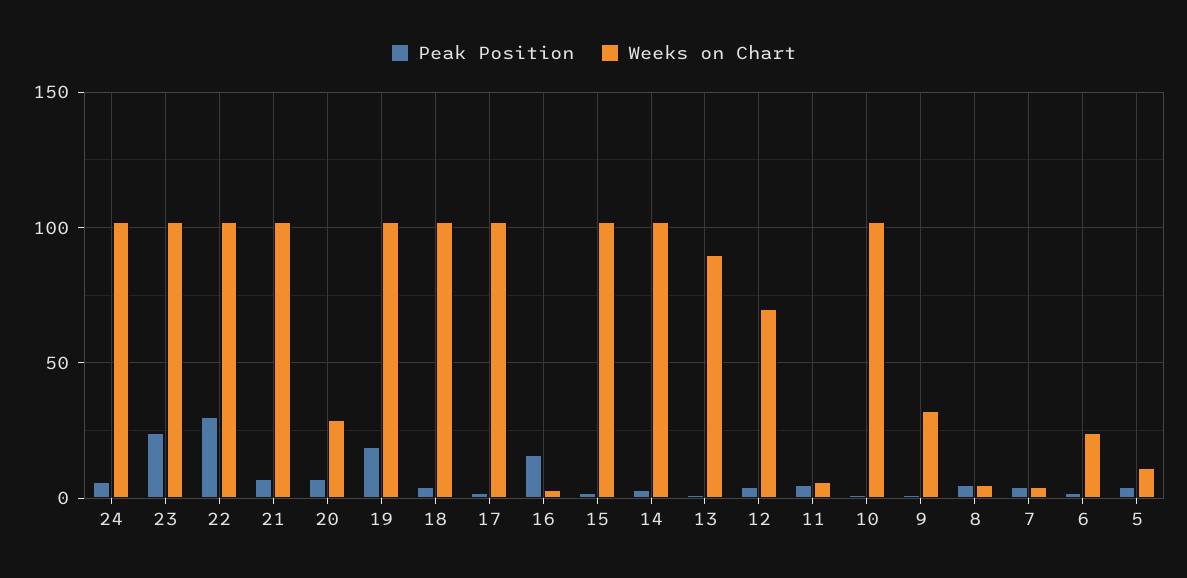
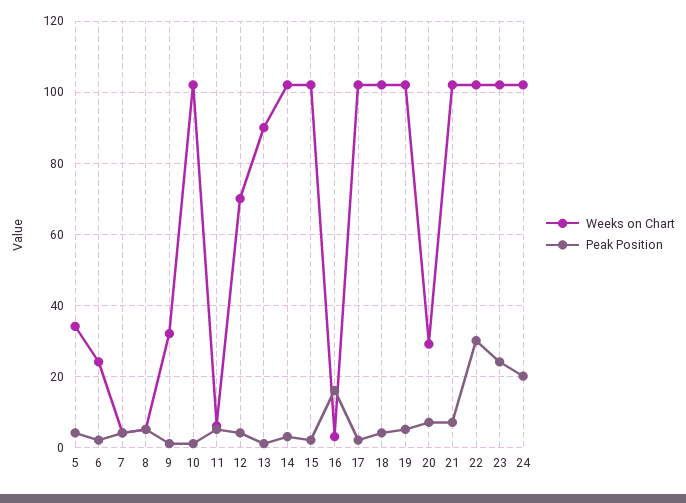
  {
    "Peak Position": {
-     "24": 5,
+     "24": 20,
      "23": 25,
      "22": 30,
      "21": 5,
      "20": 5,
-     "19": 20,
+     "19": 5,
      "18": 5,
      "17": 0,
      "16": 15,
      "15": 0,
      "14": 5,
      "13": 0,
      "12": 5,
      "11": 5,
      "10": 0,
      "9": 0,
      "8": 5,
      "7": 5,
      "6": 0,
      "5": 5
    },
    "Weeks on Chart": {
      "24": 100,
      "23": 100,
      "22": 100,
      "21": 100,
      "20": 30,
      "19": 100,
      "18": 100,
      "17": 100,
      "16": 5,
      "15": 100,
      "14": 100,
      "13": 90,
      "12": 70,
      "11": 5,
      "10": 100,
      "9": 30,
      "8": 5,
      "7": 5,
      "6": 25,
-     "5": 10
+     "5": 35
    }
  }

